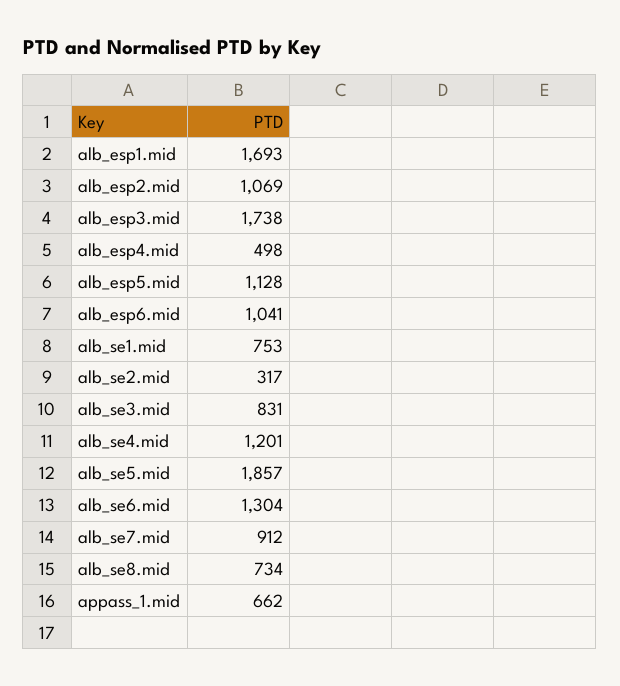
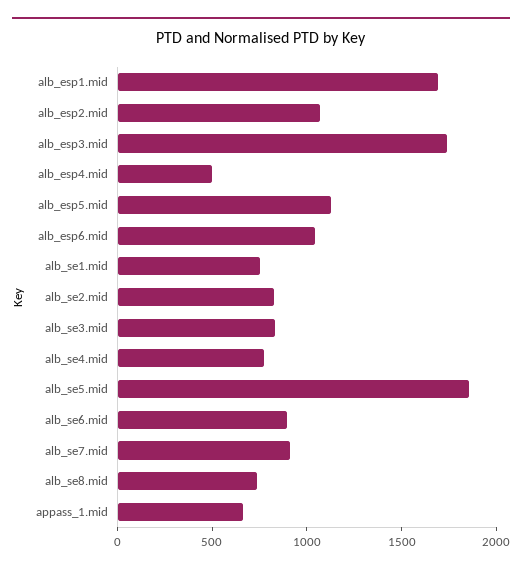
  {
    "alb_esp1.mid": 1693,
    "alb_esp2.mid": 1069,
    "alb_esp3.mid": 1738,
    "alb_esp4.mid": 498,
    "alb_esp5.mid": 1128,
    "alb_esp6.mid": 1041,
    "alb_se1.mid": 753,
-   "alb_se2.mid": 317,
+   "alb_se2.mid": 800,
    "alb_se3.mid": 831,
-   "alb_se4.mid": 1201,
+   "alb_se4.mid": 800,
    "alb_se5.mid": 1857,
-   "alb_se6.mid": 1304,
+   "alb_se6.mid": 900,
    "alb_se7.mid": 912,
    "alb_se8.mid": 734,
    "appass_1.mid": 662
  }

